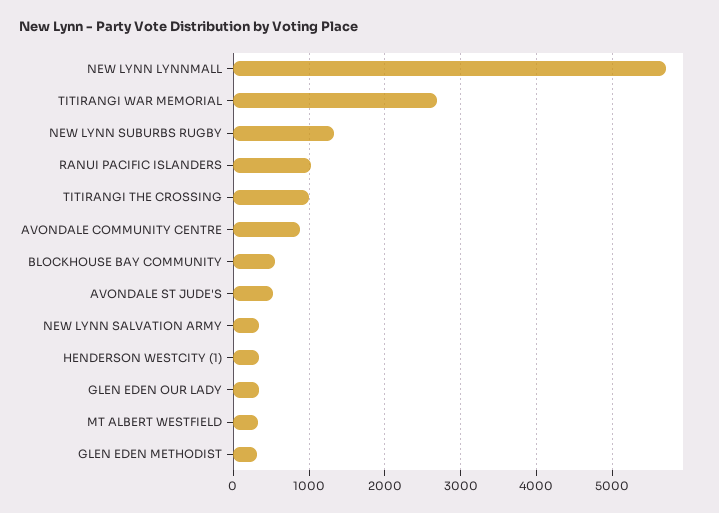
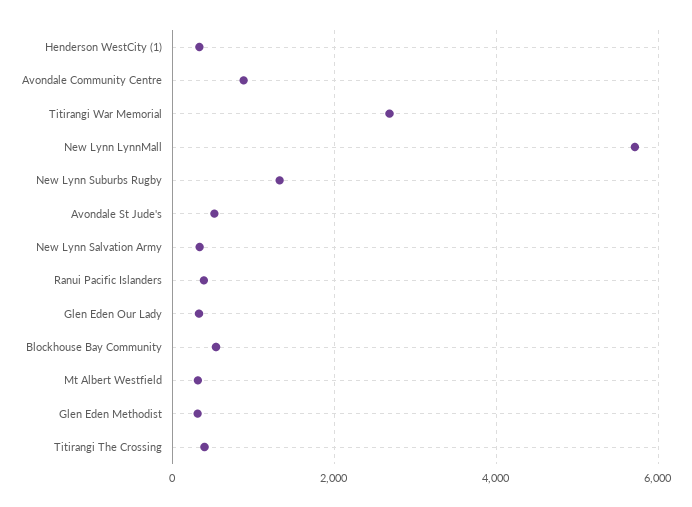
  {
    "NEW LYNN LYNNMALL": 5700,
    "TITIRANGI WAR MEMORIAL": 2700,
    "NEW LYNN SUBURBS RUGBY": 1300,
-   "RANUI PACIFIC ISLANDERS": 1000,
+   "RANUI PACIFIC ISLANDERS": 400,
-   "TITIRANGI THE CROSSING": 1000,
+   "TITIRANGI THE CROSSING": 400,
    "AVONDALE COMMUNITY CENTRE": 900,
    "BLOCKHOUSE BAY COMMUNITY": 500,
    "AVONDALE ST JUDE'S": 500,
    "NEW LYNN SALVATION ARMY": 300,
    "HENDERSON WESTCITY (1)": 300,
    "GLEN EDEN OUR LADY": 300,
    "MT ALBERT WESTFIELD": 300,
    "GLEN EDEN METHODIST": 300
  }

